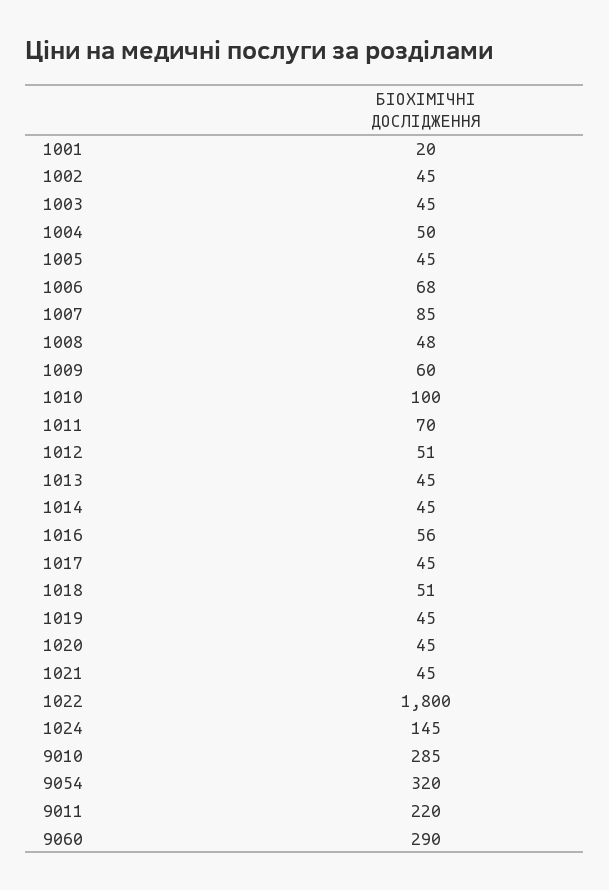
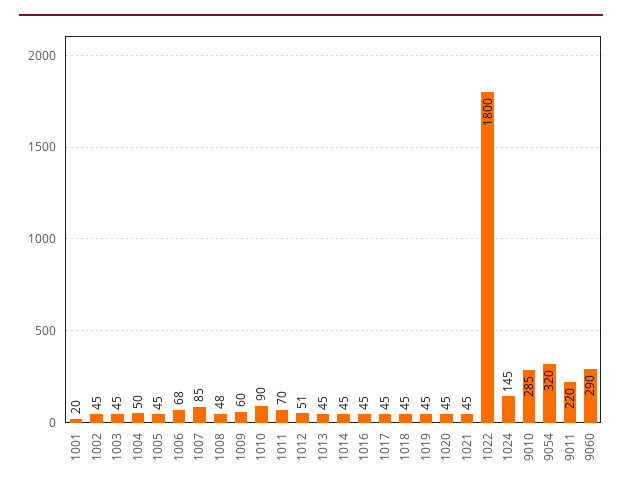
  {
    "1001": 20,
    "1002": 45,
    "1003": 45,
    "1004": 50,
    "1005": 45,
    "1006": 68,
    "1007": 85,
    "1008": 48,
    "1009": 60,
-   "1010": 100,
+   "1010": 90,
    "1011": 70,
    "1012": 51,
    "1013": 45,
    "1014": 45,
-   "1016": 56,
+   "1016": 45,
    "1017": 45,
-   "1018": 51,
+   "1018": 45,
    "1019": 45,
    "1020": 45,
    "1021": 45,
    "1022": 1800,
    "1024": 145,
    "9010": 285,
    "9054": 320,
    "9011": 220,
    "9060": 290
  }

